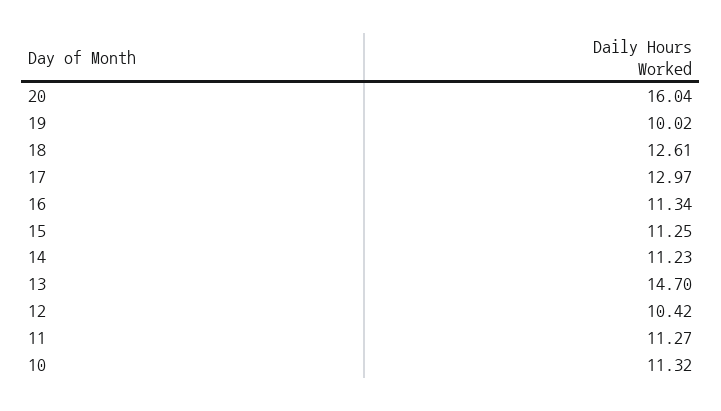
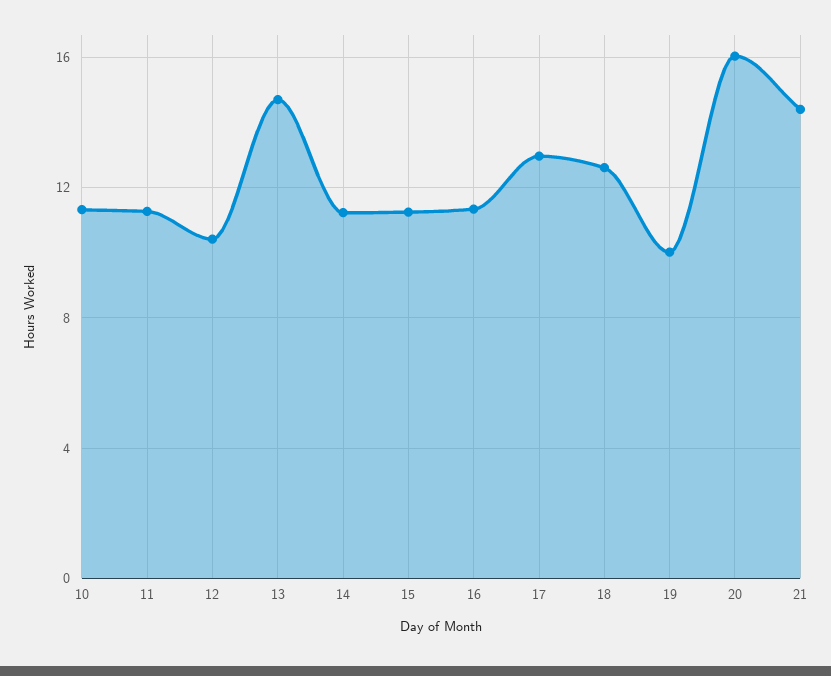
  {
    "20": 16.04,
    "19": 10.02,
    "18": 12.61,
    "17": 12.97,
    "16": 11.34,
    "15": 11.25,
    "14": 11.23,
    "13": 14.7,
    "12": 10.42,
    "11": 11.27,
-   "10": 11.32
+   "10": 11.32,
+   "21": 14.5
  }

